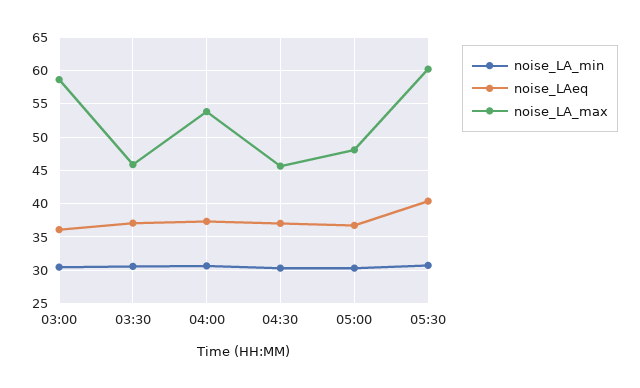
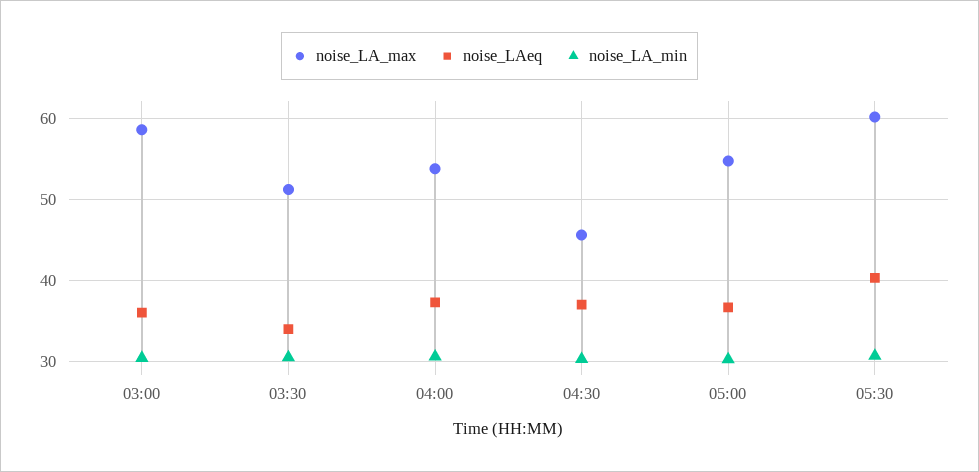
  {
    "noise_LA_min": {
      "03:00": 30,
      "03:30": 31,
      "04:00": 31,
      "04:30": 30,
      "05:00": 30,
      "05:30": 31
    },
    "noise_LAeq": {
      "03:00": 36,
-     "03:30": 37,
+     "03:30": 34,
      "04:00": 37,
      "04:30": 37,
      "05:00": 37,
      "05:30": 40
    },
    "noise_LA_max": {
      "03:00": 59,
-     "03:30": 46,
+     "03:30": 51,
      "04:00": 54,
      "04:30": 46,
-     "05:00": 48,
+     "05:00": 55,
      "05:30": 60
    }
  }

